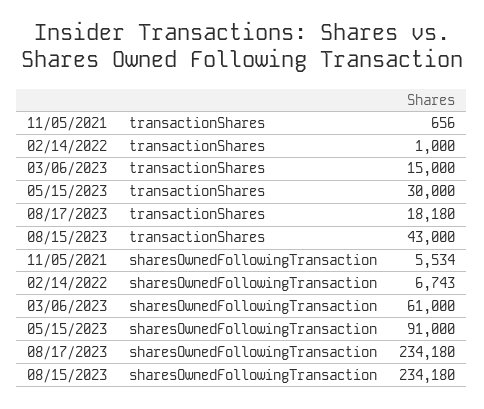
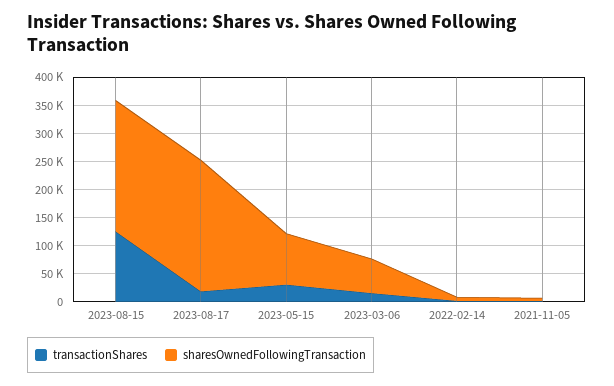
  {
    "transactionShares": {
      "11/05/2021": 656,
      "02/14/2022": 1000,
      "03/06/2023": 15000,
      "05/15/2023": 30000,
      "08/17/2023": 18180,
-     "08/15/2023": 43000
+     "08/15/2023": 125000
    },
    "sharesOwnedFollowingTransaction": {
      "11/05/2021": 5534,
      "02/14/2022": 6743,
      "03/06/2023": 61000,
      "05/15/2023": 91000,
      "08/17/2023": 234180,
      "08/15/2023": 234180
    }
  }

